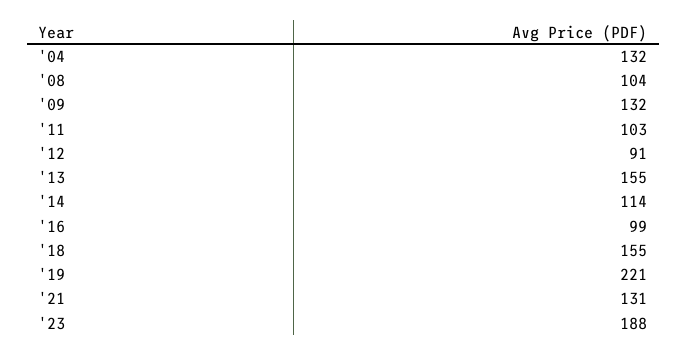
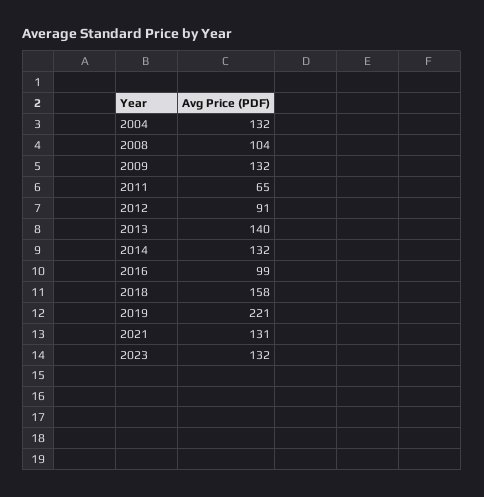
  {
    "'04": 132,
    "'08": 104,
    "'09": 132,
-   "'11": 103,
+   "'11": 65,
    "'12": 91,
-   "'13": 155,
+   "'13": 140,
-   "'14": 114,
+   "'14": 132,
    "'16": 99,
-   "'18": 155,
+   "'18": 158,
    "'19": 221,
    "'21": 131,
-   "'23": 188
+   "'23": 132
  }

